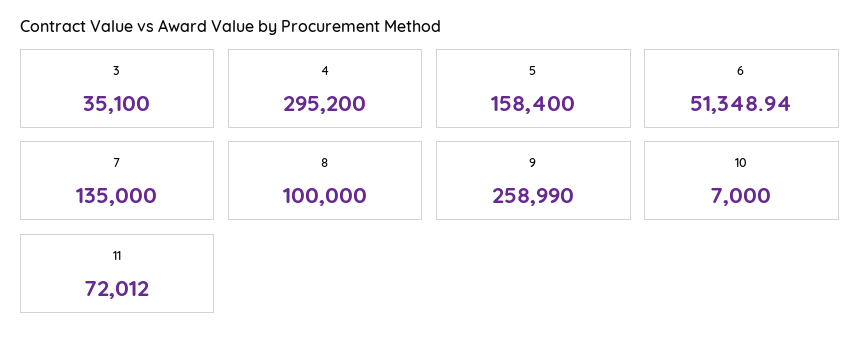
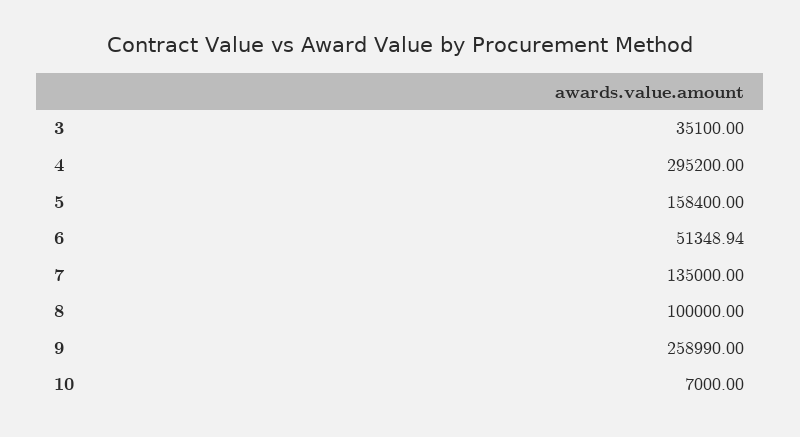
  {
    "3": 35100,
    "4": 295200,
    "5": 158400,
    "6": 51348.94,
    "7": 135000,
    "8": 100000,
    "9": 258990,
-   "10": 7000,
+   "10": 7000
-   "11": 72012
  }

